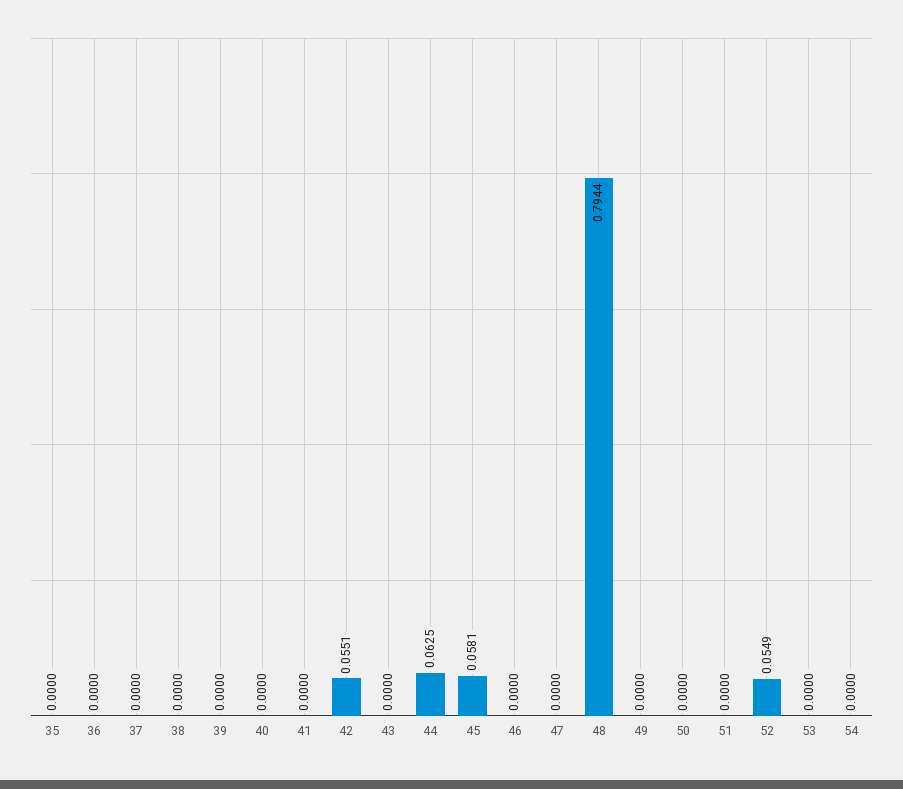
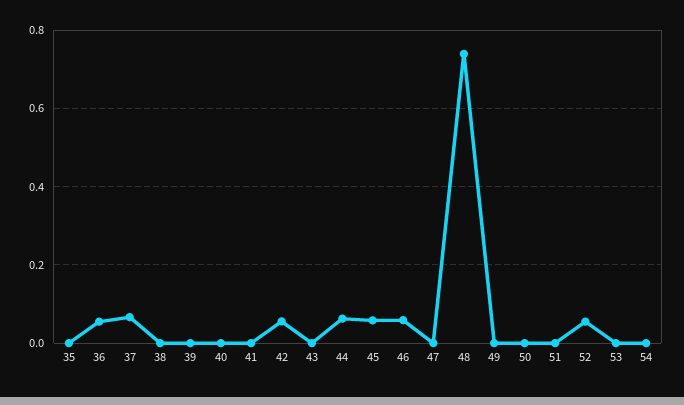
  {
    "35": 0,
-   "36": 0,
+   "36": 0.06,
-   "37": 0,
+   "37": 0.06,
    "38": 0,
    "39": 0,
    "40": 0,
    "41": 0,
    "42": 0.0551,
    "43": 0,
    "44": 0.0625,
    "45": 0.0581,
-   "46": 0,
+   "46": 0.06,
    "47": 0,
-   "48": 0.7944,
+   "48": 0.74,
    "49": 0,
    "50": 0,
    "51": 0,
    "52": 0.0549,
    "53": 0,
    "54": 0
  }

